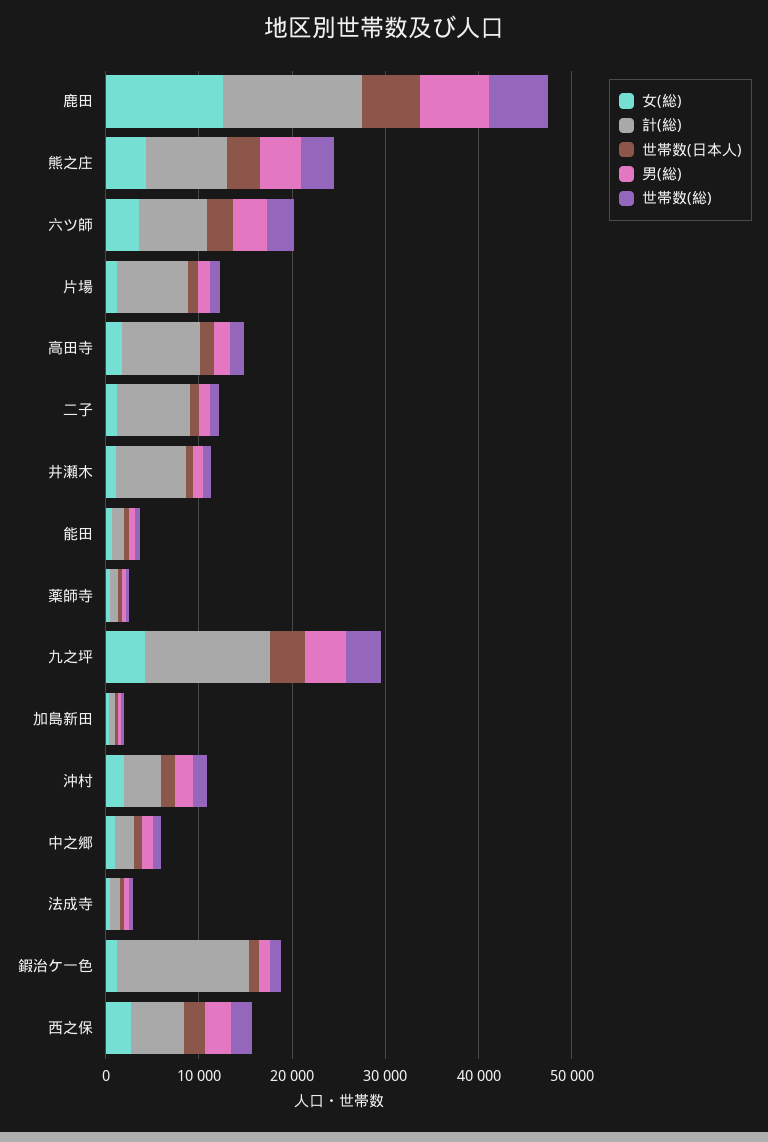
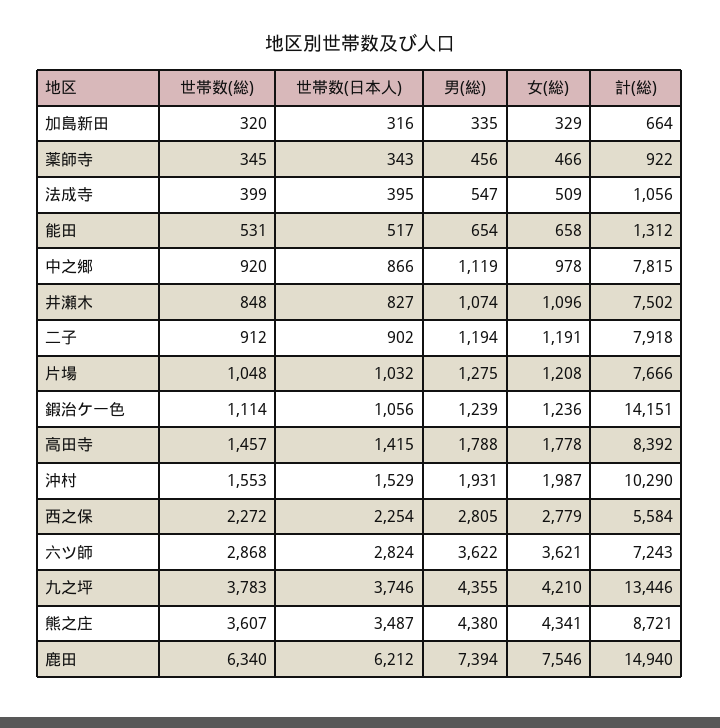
  {
    "女(総)": {
-     "鹿田": 12000,
+     "鹿田": 7546,
      "熊之庄": 4341,
      "六ツ師": 3621,
      "片場": 1208,
      "高田寺": 1778,
      "二子": 1191,
      "井瀬木": 1096,
      "能田": 658,
      "薬師寺": 466,
      "九之坪": 4210,
      "加島新田": 329,
      "沖村": 1987,
      "中之郷": 978,
      "法成寺": 509,
      "鍜治ケ一色": 1236,
      "西之保": 2779
    },
    "計(総)": {
      "鹿田": 14940,
      "熊之庄": 8721,
      "六ツ師": 7243,
      "片場": 7666,
      "高田寺": 8392,
      "二子": 7918,
      "井瀬木": 7502,
      "能田": 1312,
      "薬師寺": 922,
      "九之坪": 13446,
      "加島新田": 664,
-     "沖村": 4000,
+     "沖村": 10290,
-     "中之郷": 2000,
+     "中之郷": 7815,
      "法成寺": 1056,
      "鍜治ケ一色": 14151,
      "西之保": 5584
    },
    "世帯数(日本人)": {
      "鹿田": 6212,
      "熊之庄": 3487,
      "六ツ師": 2824,
      "片場": 1032,
      "高田寺": 1415,
      "二子": 902,
      "井瀬木": 827,
      "能田": 517,
      "薬師寺": 343,
      "九之坪": 3746,
      "加島新田": 316,
      "沖村": 1529,
      "中之郷": 866,
      "法成寺": 395,
      "鍜治ケ一色": 1056,
      "西之保": 2254
    },
    "男(総)": {
      "鹿田": 7394,
      "熊之庄": 4380,
      "六ツ師": 3622,
      "片場": 1275,
      "高田寺": 1788,
      "二子": 1194,
      "井瀬木": 1074,
      "能田": 654,
      "薬師寺": 456,
      "九之坪": 4355,
      "加島新田": 335,
      "沖村": 1931,
      "中之郷": 1119,
      "法成寺": 547,
      "鍜治ケ一色": 1239,
      "西之保": 2805
    },
    "世帯数(総)": {
      "鹿田": 6340,
      "熊之庄": 3607,
      "六ツ師": 2868,
      "片場": 1048,
      "高田寺": 1457,
      "二子": 912,
      "井瀬木": 848,
      "能田": 531,
      "薬師寺": 345,
      "九之坪": 3783,
      "加島新田": 320,
      "沖村": 1553,
      "中之郷": 920,
      "法成寺": 399,
      "鍜治ケ一色": 1114,
      "西之保": 2272
    }
  }

